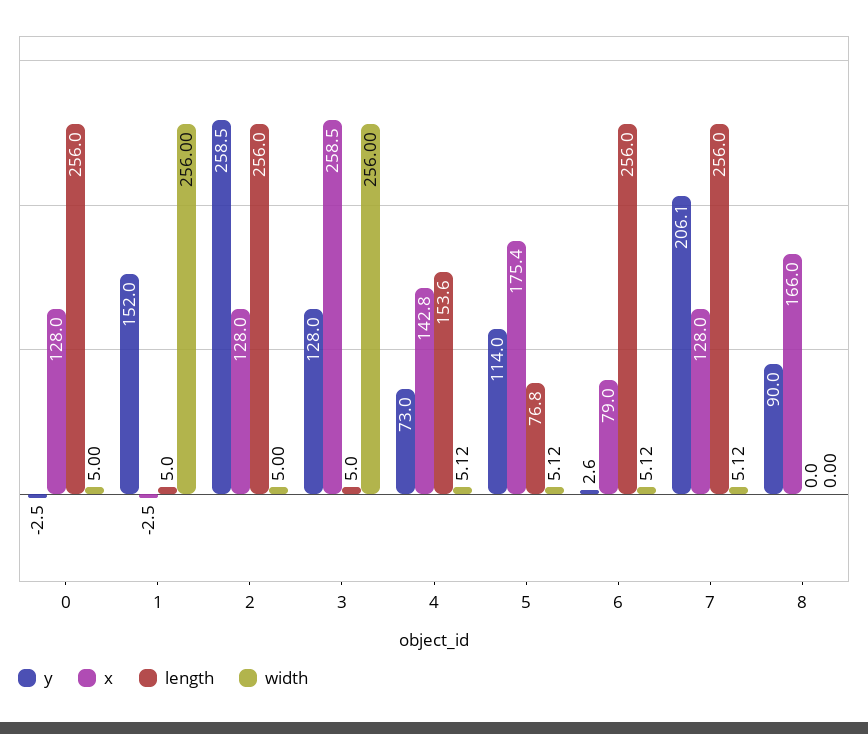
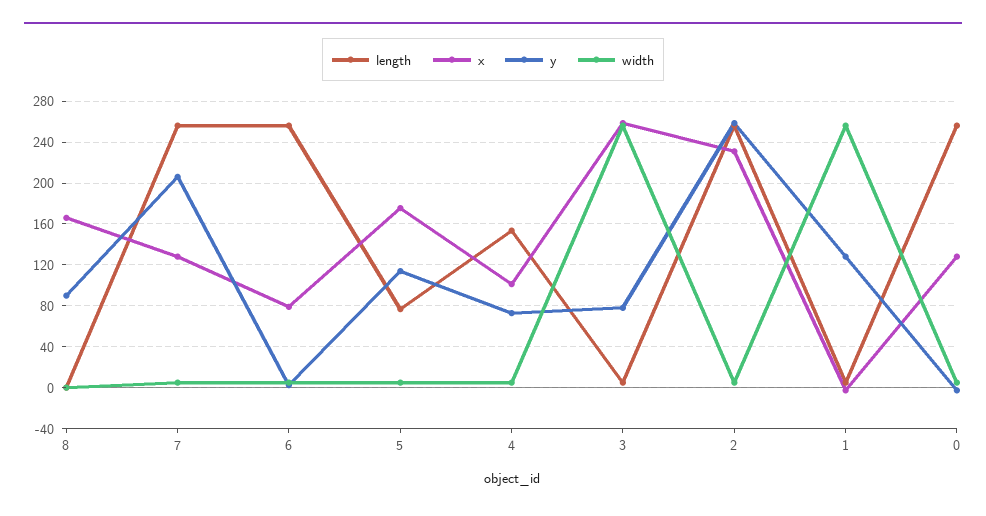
  {
    "y": {
      "0": -2.5,
-     "1": 152,
+     "1": 130,
      "2": 258.5,
-     "3": 128,
+     "3": 80,
      "4": 73,
      "5": 114,
      "6": 2.6,
      "7": 206.1,
      "8": 90
    },
    "x": {
      "0": 128,
      "1": -2.5,
-     "2": 128,
+     "2": 230,
      "3": 258.5,
-     "4": 142.8,
+     "4": 100,
      "5": 175.4,
      "6": 79,
      "7": 128,
      "8": 166
    },
    "length": {
      "0": 256,
      "1": 5,
      "2": 256,
      "3": 5,
      "4": 153.6,
      "5": 76.8,
      "6": 256,
      "7": 256,
      "8": 0
    },
    "width": {
      "0": 5,
      "1": 256,
      "2": 5,
      "3": 256,
      "4": 5.12,
      "5": 5.12,
      "6": 5.12,
      "7": 5.12,
      "8": 0
    }
  }

